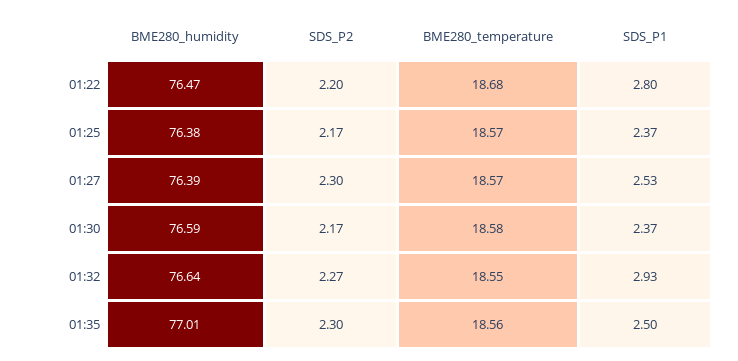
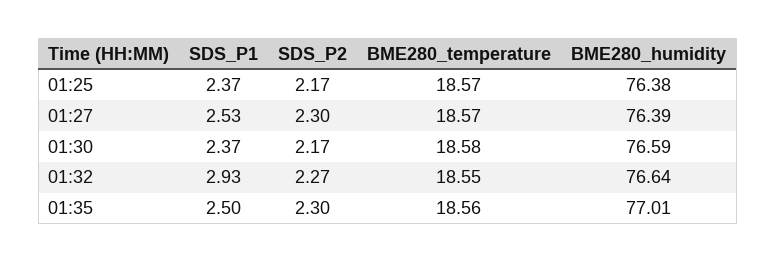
  {
    "BME280_humidity": {
-     "01:22": 76.47,
      "01:25": 76.38,
      "01:27": 76.39,
      "01:30": 76.59,
      "01:32": 76.64,
      "01:35": 77.01
    },
    "SDS_P2": {
-     "01:22": 2.2,
      "01:25": 2.17,
      "01:27": 2.3,
      "01:30": 2.17,
      "01:32": 2.27,
      "01:35": 2.3
    },
    "BME280_temperature": {
-     "01:22": 18.68,
      "01:25": 18.57,
      "01:27": 18.57,
      "01:30": 18.58,
      "01:32": 18.55,
      "01:35": 18.56
    },
    "SDS_P1": {
-     "01:22": 2.8,
      "01:25": 2.37,
      "01:27": 2.53,
      "01:30": 2.37,
      "01:32": 2.93,
      "01:35": 2.5
    }
  }

